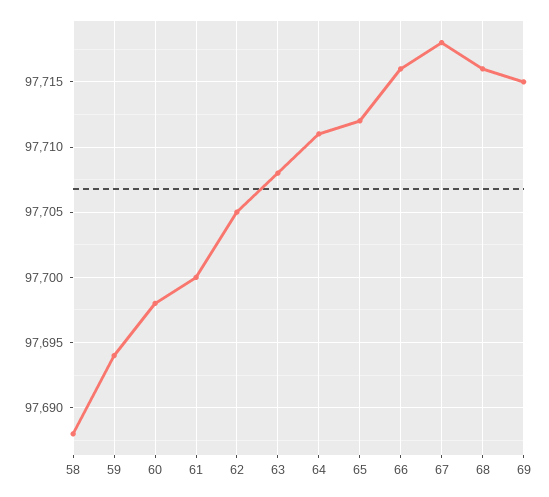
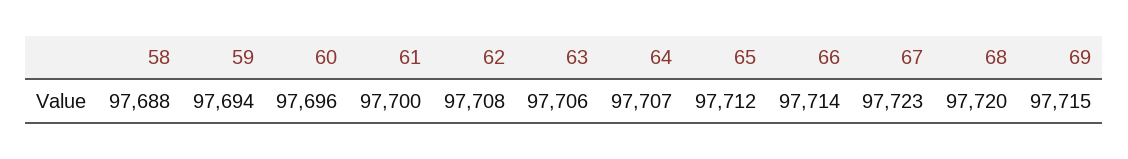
  {
    "58": 97688,
    "59": 97694,
-   "60": 97698,
+   "60": 97696,
    "61": 97700,
-   "62": 97705,
+   "62": 97708,
-   "63": 97708,
+   "63": 97706,
-   "64": 97711,
+   "64": 97707,
    "65": 97712,
-   "66": 97716,
+   "66": 97714,
-   "67": 97718,
+   "67": 97723,
-   "68": 97716,
+   "68": 97720,
    "69": 97715
  }

